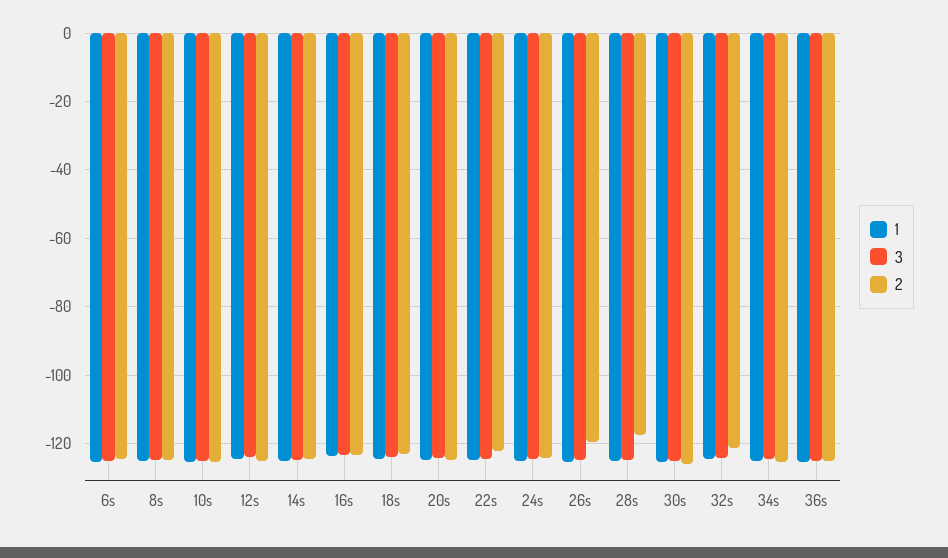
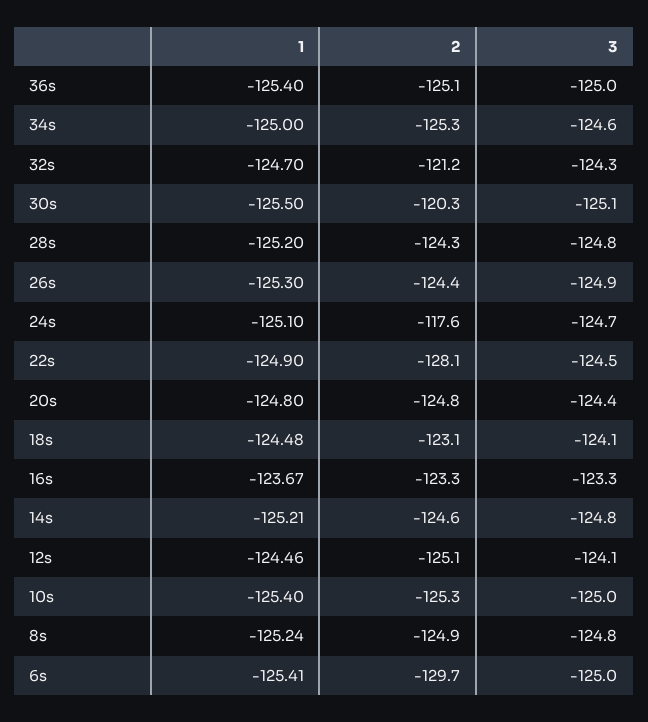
  {
    "1": {
      "6s": -125.41,
      "8s": -125.24,
      "10s": -125.4,
      "12s": -124.46,
      "14s": -125.21,
      "16s": -123.67,
      "18s": -124.48,
      "20s": -124.8,
      "22s": -124.9,
      "24s": -125.1,
      "26s": -125.3,
      "28s": -125.2,
      "30s": -125.5,
      "32s": -124.7,
      "34s": -125,
      "36s": -125.4
    },
    "3": {
      "6s": -125,
      "8s": -124.8,
      "10s": -125,
      "12s": -124.1,
      "14s": -124.8,
      "16s": -123.3,
      "18s": -124.1,
      "20s": -124.4,
      "22s": -124.5,
      "24s": -124.7,
      "26s": -124.9,
      "28s": -124.8,
      "30s": -125.1,
      "32s": -124.3,
      "34s": -124.6,
      "36s": -125
    },
    "2": {
-     "6s": -124,
+     "6s": -129.7,
      "8s": -124.9,
      "10s": -125.3,
      "12s": -125.1,
      "14s": -124.6,
      "16s": -123.3,
      "18s": -123.1,
      "20s": -124.8,
-     "22s": -122,
+     "22s": -128.1,
-     "24s": -124,
+     "24s": -117.6,
-     "26s": -120,
+     "26s": -124.4,
-     "28s": -118,
+     "28s": -124.3,
-     "30s": -126,
+     "30s": -120.3,
      "32s": -121.2,
      "34s": -125.3,
      "36s": -125.1
    }
  }

